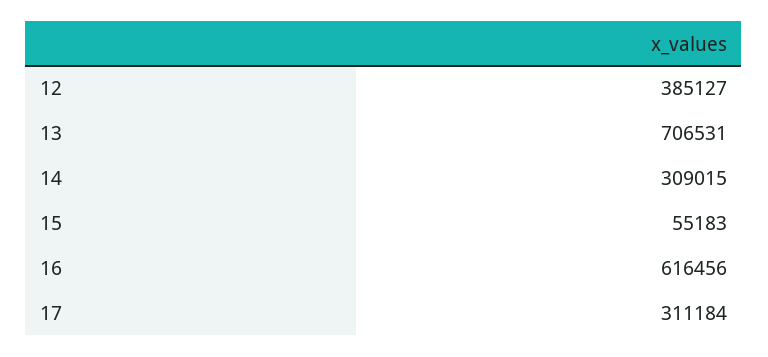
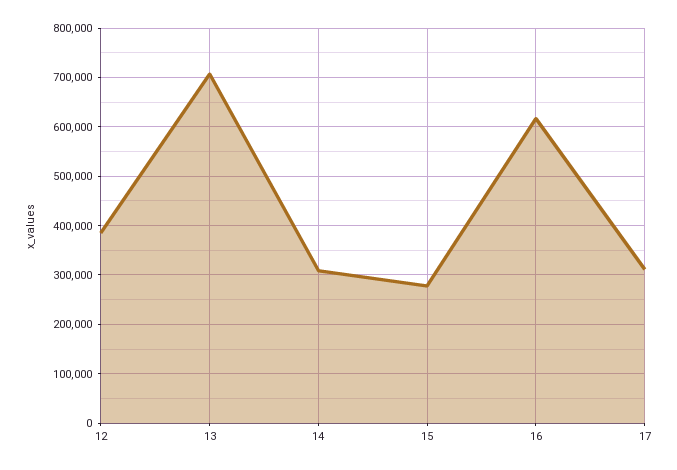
  {
    "12": 385127,
    "13": 706531,
    "14": 309015,
-   "15": 55183,
+   "15": 280000,
    "16": 616456,
    "17": 311184
  }

